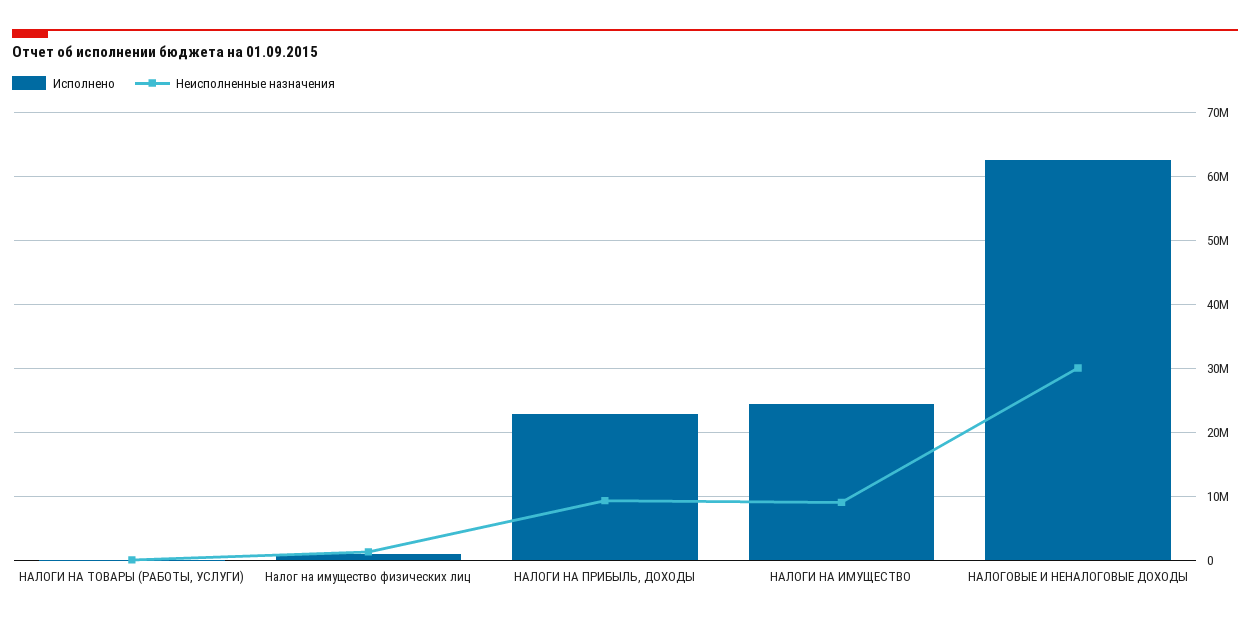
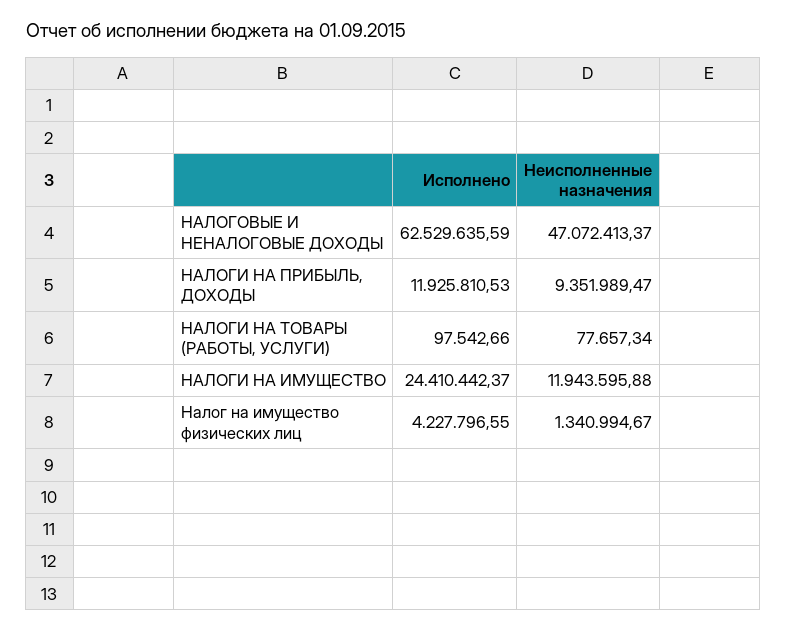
  {
    "Исполнено": {
      "НАЛОГИ НА ТОВАРЫ (РАБОТЫ, УСЛУГИ)": 97542.66,
-     "Налог на имущество физических лиц": 1000000,
+     "Налог на имущество физических лиц": 4227796.55,
-     "НАЛОГИ НА ПРИБЫЛЬ, ДОХОДЫ": 23000000,
+     "НАЛОГИ НА ПРИБЫЛЬ, ДОХОДЫ": 11925810.53,
      "НАЛОГИ НА ИМУЩЕСТВО": 24410442.37,
      "НАЛОГОВЫЕ И НЕНАЛОГОВЫЕ ДОХОДЫ": 62529635.59
    },
    "Неисполненные назначения": {
      "НАЛОГИ НА ТОВАРЫ (РАБОТЫ, УСЛУГИ)": 77657.34,
      "Налог на имущество физических лиц": 1340994.67,
      "НАЛОГИ НА ПРИБЫЛЬ, ДОХОДЫ": 9351989.47,
-     "НАЛОГИ НА ИМУЩЕСТВО": 9000000,
+     "НАЛОГИ НА ИМУЩЕСТВО": 11943595.88,
-     "НАЛОГОВЫЕ И НЕНАЛОГОВЫЕ ДОХОДЫ": 30000000
+     "НАЛОГОВЫЕ И НЕНАЛОГОВЫЕ ДОХОДЫ": 47072413.37
    }
  }

